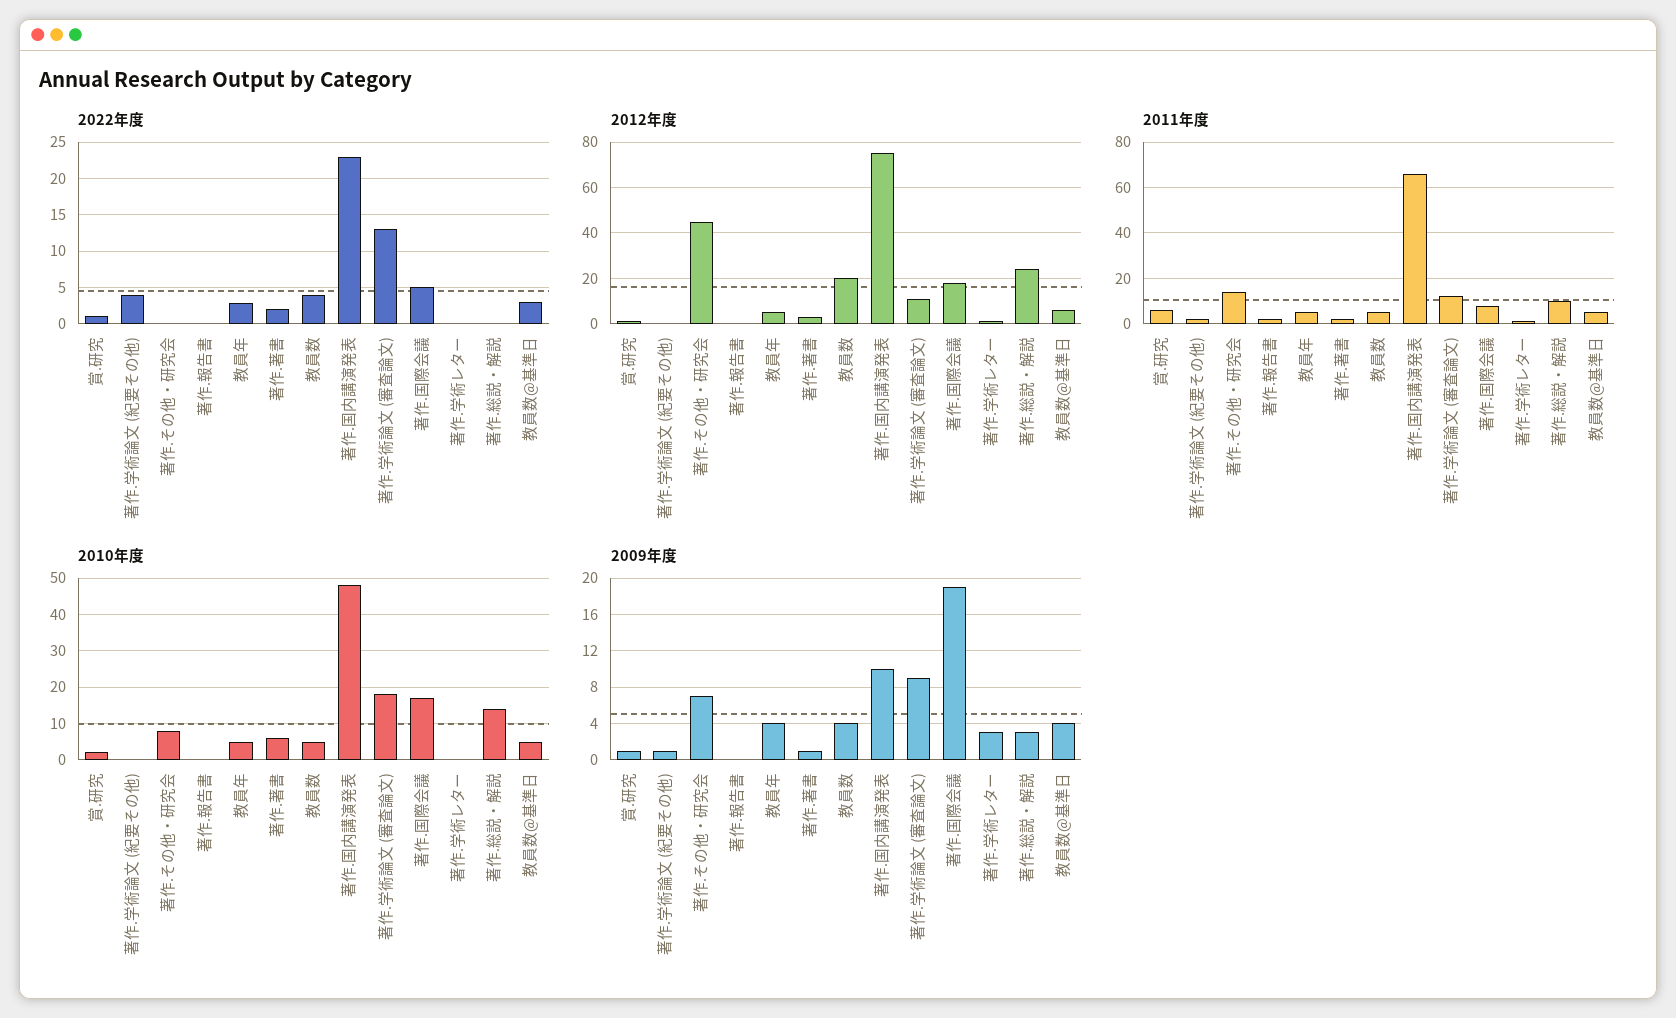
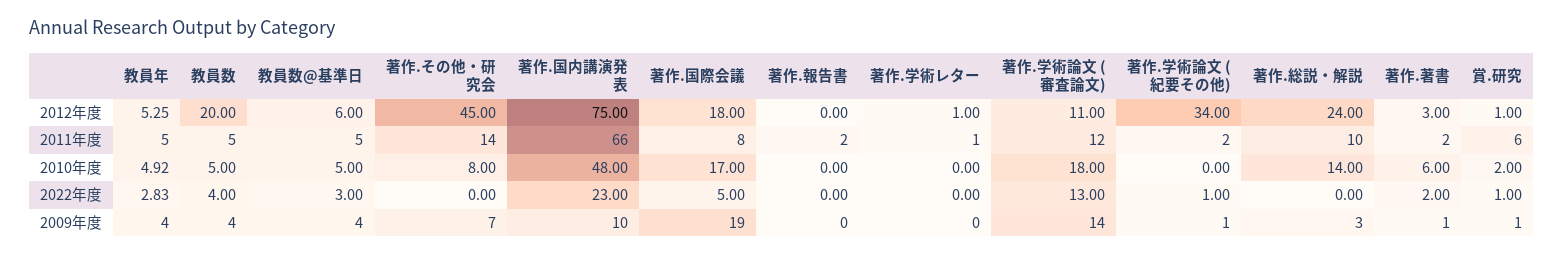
  {
    "2022年度": {
      "賞.研究": 1,
-     "著作.学術論文 (紀要その他)": 4,
+     "著作.学術論文 (紀要その他)": 1,
      "著作.その他・研究会": 0,
      "著作.報告書": 0,
      "教員年": 2.83,
      "著作.著書": 2,
      "教員数": 4,
      "著作.国内講演発表": 23,
      "著作.学術論文 (審査論文)": 13,
      "著作.国際会議": 5,
      "著作.学術レター": 0,
      "著作.総説・解説": 0,
      "教員数@基準日": 3
    },
    "2012年度": {
      "賞.研究": 1,
-     "著作.学術論文 (紀要その他)": 0,
+     "著作.学術論文 (紀要その他)": 34,
      "著作.その他・研究会": 45,
      "著作.報告書": 0,
      "教員年": 5.25,
      "著作.著書": 3,
      "教員数": 20,
      "著作.国内講演発表": 75,
      "著作.学術論文 (審査論文)": 11,
      "著作.国際会議": 18,
      "著作.学術レター": 1,
      "著作.総説・解説": 24,
      "教員数@基準日": 6
    },
    "2011年度": {
      "賞.研究": 6,
      "著作.学術論文 (紀要その他)": 2,
      "著作.その他・研究会": 14,
      "著作.報告書": 2,
      "教員年": 5,
      "著作.著書": 2,
      "教員数": 5,
      "著作.国内講演発表": 66,
      "著作.学術論文 (審査論文)": 12,
      "著作.国際会議": 8,
      "著作.学術レター": 1,
      "著作.総説・解説": 10,
      "教員数@基準日": 5
    },
    "2010年度": {
      "賞.研究": 2,
      "著作.学術論文 (紀要その他)": 0,
      "著作.その他・研究会": 8,
      "著作.報告書": 0,
      "教員年": 4.92,
      "著作.著書": 6,
      "教員数": 5,
      "著作.国内講演発表": 48,
      "著作.学術論文 (審査論文)": 18,
      "著作.国際会議": 17,
      "著作.学術レター": 0,
      "著作.総説・解説": 14,
      "教員数@基準日": 5
    },
    "2009年度": {
      "賞.研究": 1,
      "著作.学術論文 (紀要その他)": 1,
      "著作.その他・研究会": 7,
      "著作.報告書": 0,
      "教員年": 4,
      "著作.著書": 1,
      "教員数": 4,
      "著作.国内講演発表": 10,
-     "著作.学術論文 (審査論文)": 9,
+     "著作.学術論文 (審査論文)": 14,
      "著作.国際会議": 19,
-     "著作.学術レター": 3,
+     "著作.学術レター": 0,
      "著作.総説・解説": 3,
      "教員数@基準日": 4
    }
  }

